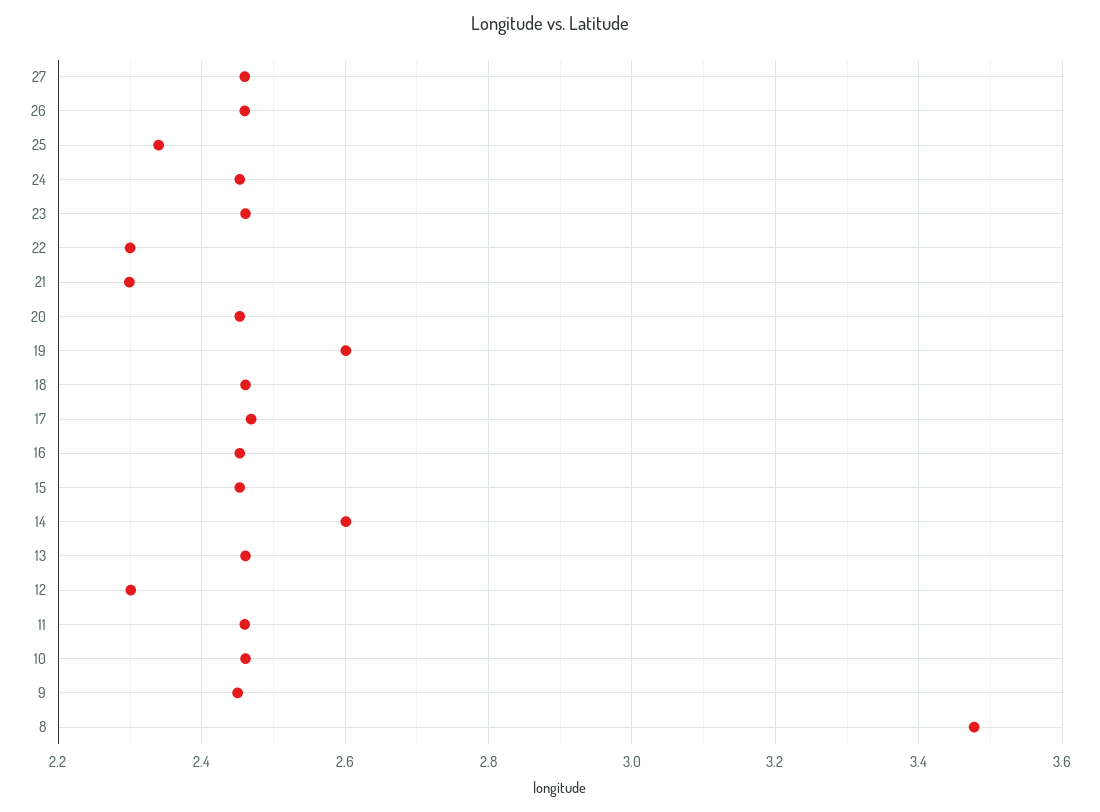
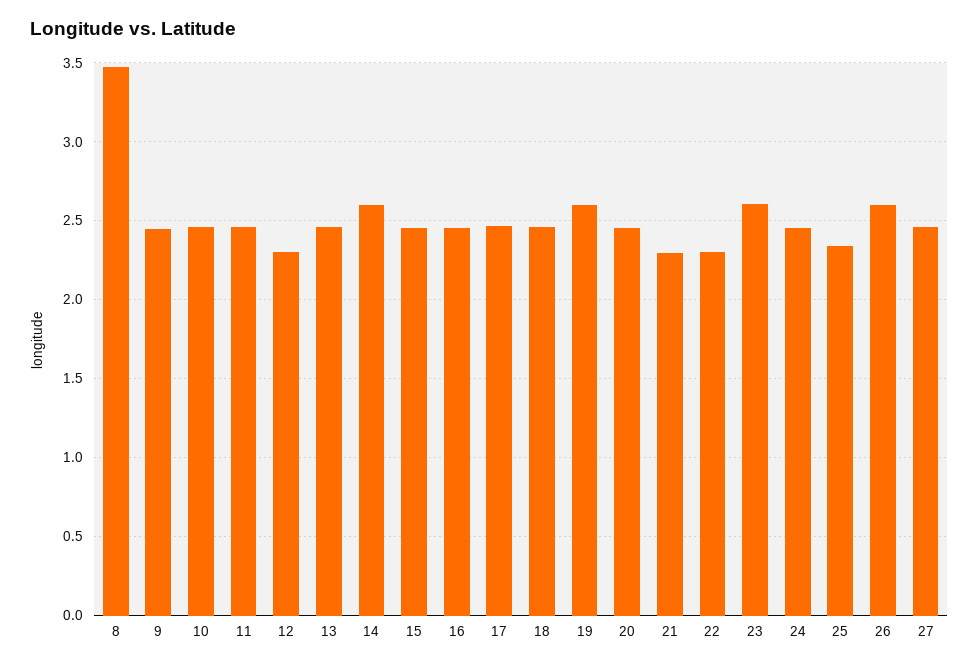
  {
    "27": 2.46,
-   "26": 2.46,
+   "26": 2.6,
    "25": 2.34,
    "24": 2.46,
-   "23": 2.46,
+   "23": 2.6,
    "22": 2.3,
    "21": 2.3,
    "20": 2.46,
    "19": 2.6,
    "18": 2.46,
    "17": 2.46,
    "16": 2.46,
    "15": 2.46,
    "14": 2.6,
    "13": 2.46,
    "12": 2.3,
    "11": 2.46,
    "10": 2.46,
    "9": 2.46,
    "8": 3.48
  }

